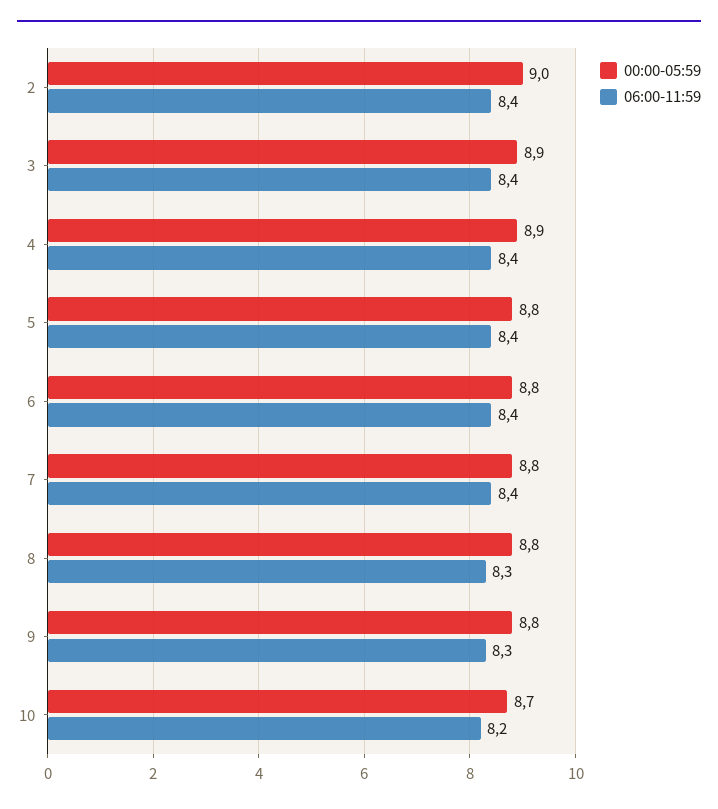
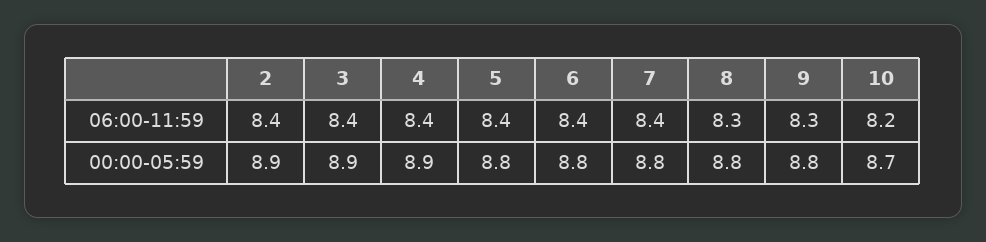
  {
    "00:00-05:59": {
-     "2": 9,
+     "2": 8.9,
      "3": 8.9,
      "4": 8.9,
      "5": 8.8,
      "6": 8.8,
      "7": 8.8,
      "8": 8.8,
      "9": 8.8,
      "10": 8.7
    },
    "06:00-11:59": {
      "2": 8.4,
      "3": 8.4,
      "4": 8.4,
      "5": 8.4,
      "6": 8.4,
      "7": 8.4,
      "8": 8.3,
      "9": 8.3,
      "10": 8.2
    }
  }

